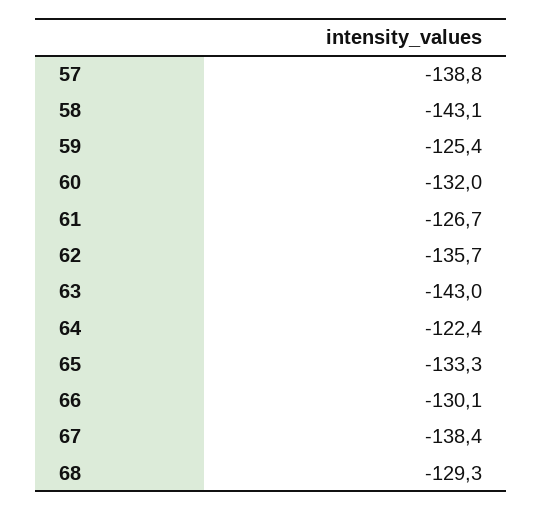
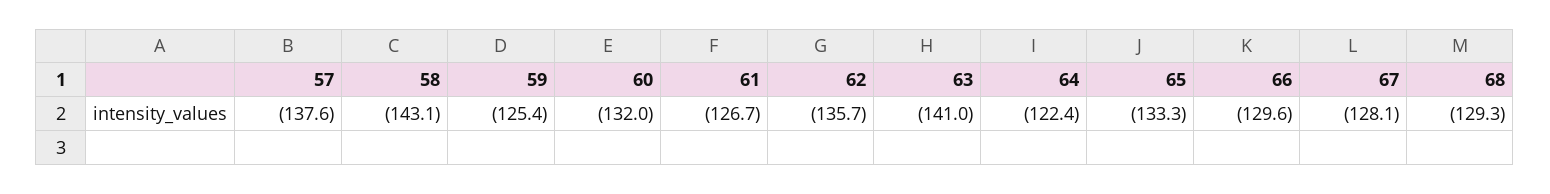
  {
-   "57": -138.8,
+   "57": -137.6,
    "58": -143.1,
    "59": -125.4,
    "60": -132,
    "61": -126.7,
    "62": -135.7,
-   "63": -143,
+   "63": -141,
    "64": -122.4,
    "65": -133.3,
-   "66": -130.1,
+   "66": -129.6,
-   "67": -138.4,
+   "67": -128.1,
    "68": -129.3
  }

